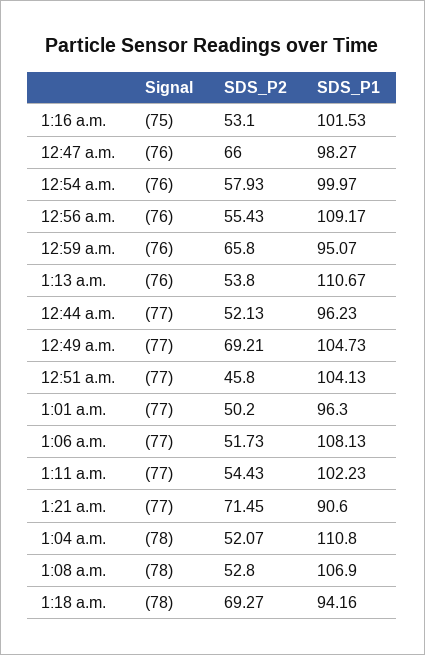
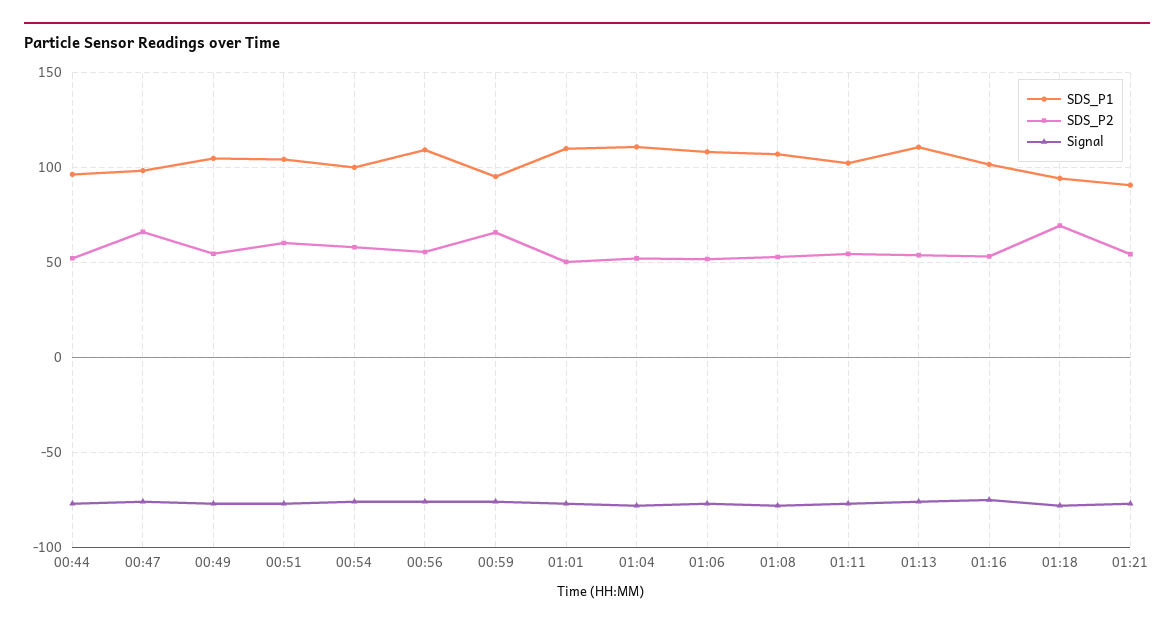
  {
    "Signal": {
      "1:16 a.m.": -75,
      "12:47 a.m.": -76,
      "12:54 a.m.": -76,
      "12:56 a.m.": -76,
      "12:59 a.m.": -76,
      "1:13 a.m.": -76,
      "12:44 a.m.": -77,
      "12:49 a.m.": -77,
      "12:51 a.m.": -77,
      "1:01 a.m.": -77,
      "1:06 a.m.": -77,
      "1:11 a.m.": -77,
      "1:21 a.m.": -77,
      "1:04 a.m.": -78,
      "1:08 a.m.": -78,
      "1:18 a.m.": -78
    },
    "SDS_P2": {
      "1:16 a.m.": 53.1,
      "12:47 a.m.": 66,
      "12:54 a.m.": 57.93,
      "12:56 a.m.": 55.43,
      "12:59 a.m.": 65.8,
      "1:13 a.m.": 53.8,
      "12:44 a.m.": 52.13,
-     "12:49 a.m.": 69.21,
+     "12:49 a.m.": 55,
-     "12:51 a.m.": 45.8,
+     "12:51 a.m.": 60,
      "1:01 a.m.": 50.2,
      "1:06 a.m.": 51.73,
      "1:11 a.m.": 54.43,
-     "1:21 a.m.": 71.45,
+     "1:21 a.m.": 55,
      "1:04 a.m.": 52.07,
      "1:08 a.m.": 52.8,
      "1:18 a.m.": 69.27
    },
    "SDS_P1": {
      "1:16 a.m.": 101.53,
      "12:47 a.m.": 98.27,
      "12:54 a.m.": 99.97,
      "12:56 a.m.": 109.17,
      "12:59 a.m.": 95.07,
      "1:13 a.m.": 110.67,
      "12:44 a.m.": 96.23,
      "12:49 a.m.": 104.73,
      "12:51 a.m.": 104.13,
-     "1:01 a.m.": 96.3,
+     "1:01 a.m.": 110,
      "1:06 a.m.": 108.13,
      "1:11 a.m.": 102.23,
      "1:21 a.m.": 90.6,
      "1:04 a.m.": 110.8,
      "1:08 a.m.": 106.9,
      "1:18 a.m.": 94.16
    }
  }

